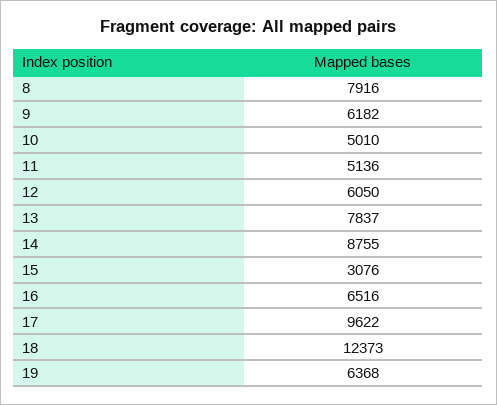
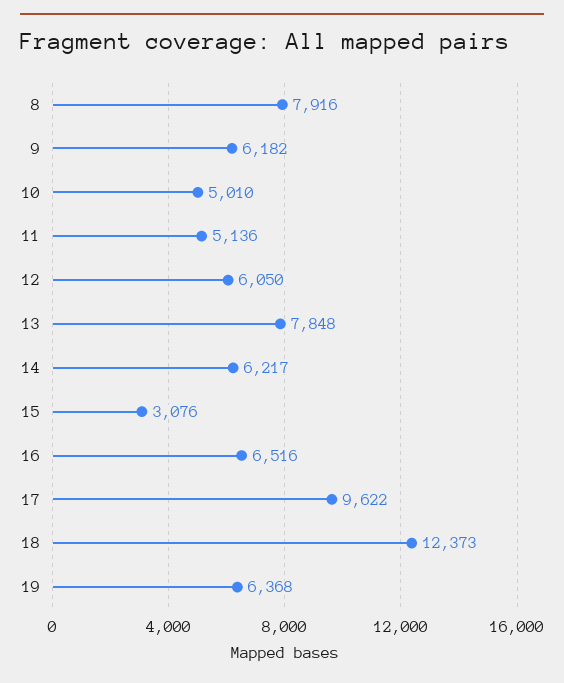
  {
    "8": 7916,
    "9": 6182,
    "10": 5010,
    "11": 5136,
    "12": 6050,
-   "13": 7837,
+   "13": 7848,
-   "14": 8755,
+   "14": 6217,
    "15": 3076,
    "16": 6516,
    "17": 9622,
    "18": 12373,
    "19": 6368
  }

